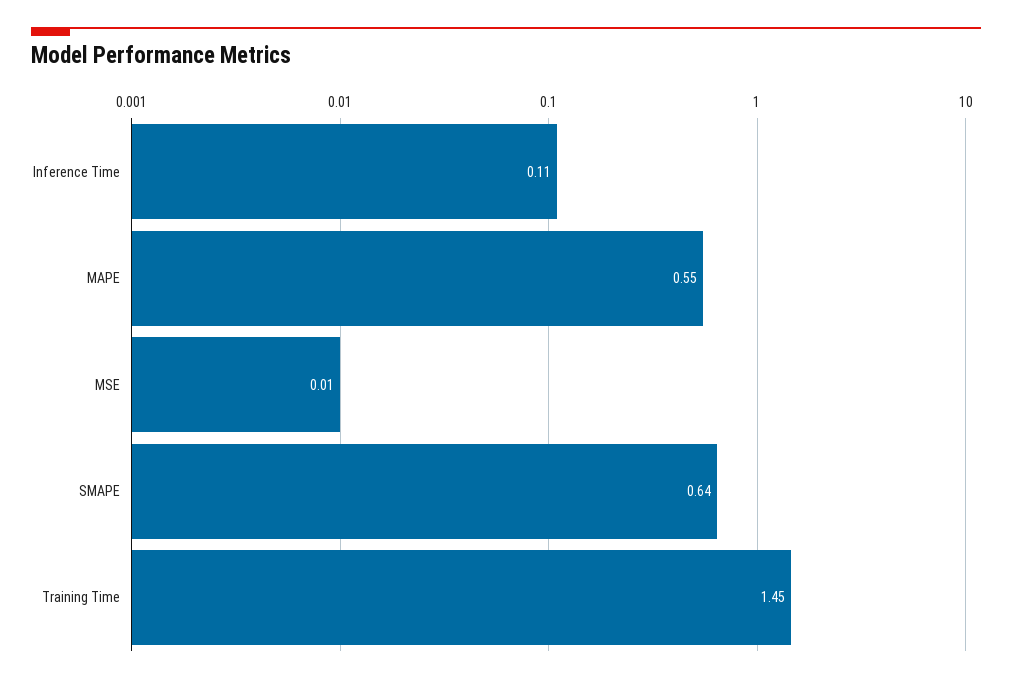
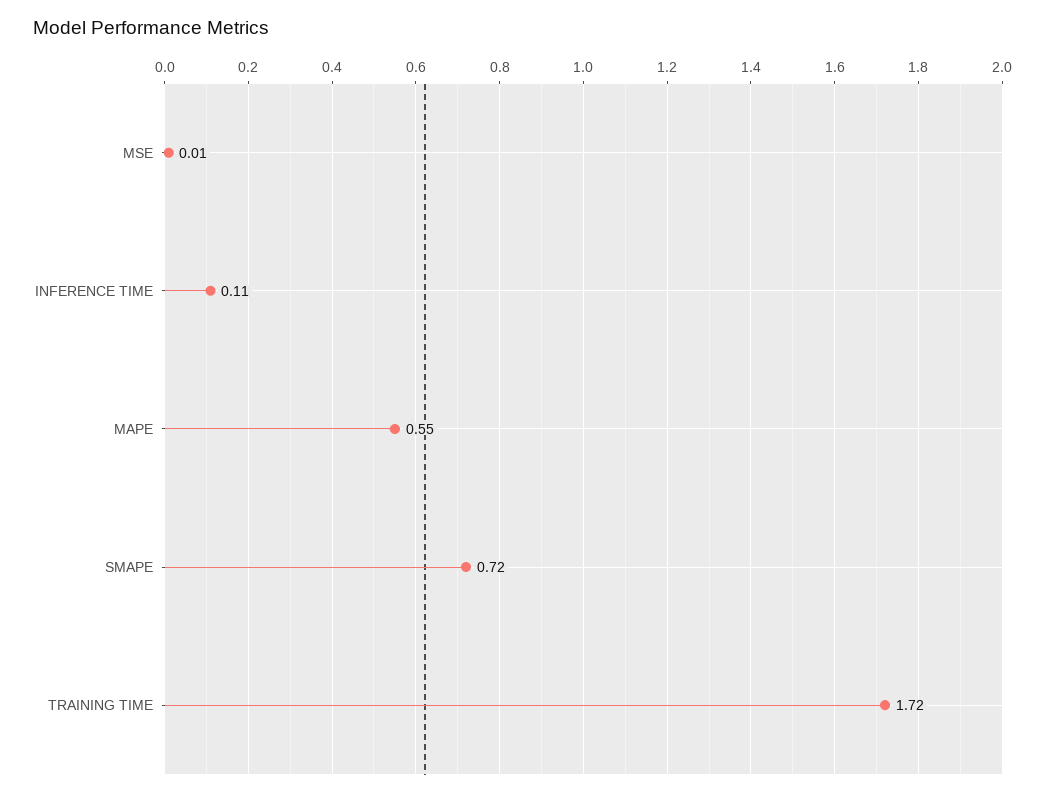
  {
    "Inference Time": 0.11,
    "MAPE": 0.55,
    "MSE": 0.01,
-   "SMAPE": 0.64,
+   "SMAPE": 0.72,
-   "Training Time": 1.45
+   "Training Time": 1.72
  }

